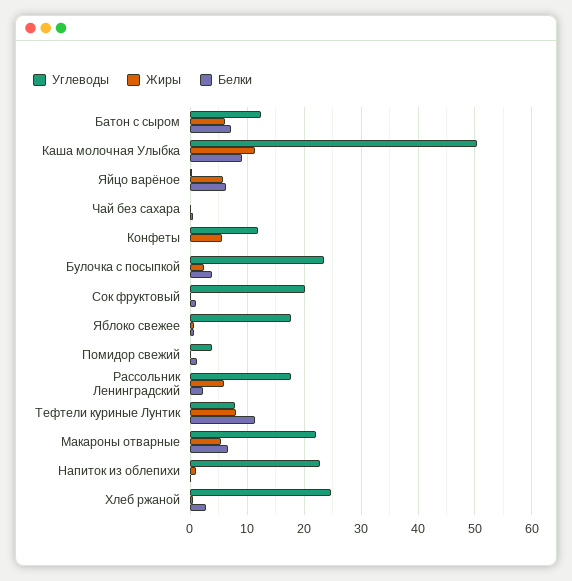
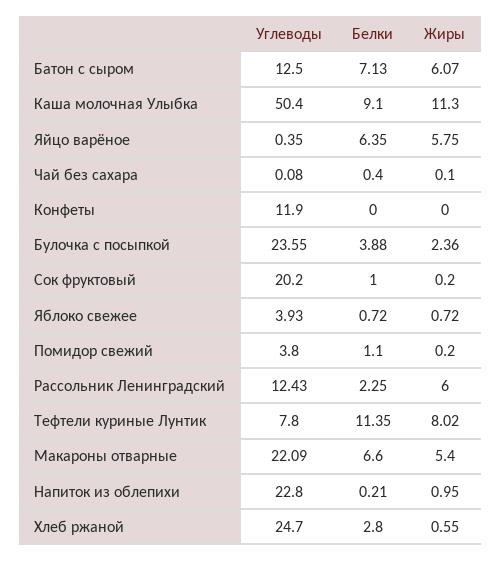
  {
    "Углеводы": {
      "Батон с сыром": 12.5,
      "Каша молочная Улыбка": 50.4,
      "Яйцо варёное": 0.35,
      "Чай без сахара": 0.08,
      "Конфеты": 11.9,
      "Булочка с посыпкой": 23.55,
      "Сок фруктовый": 20.2,
-     "Яблоко свежее": 18,
+     "Яблоко свежее": 3.93,
      "Помидор свежий": 3.8,
-     "Рассольник Ленинградский": 18,
+     "Рассольник Ленинградский": 12.43,
      "Тефтели куриные Лунтик": 7.8,
      "Макароны отварные": 22.09,
      "Напиток из облепихи": 22.8,
      "Хлеб ржаной": 24.7
    },
    "Жиры": {
      "Батон с сыром": 6.07,
      "Каша молочная Улыбка": 11.3,
      "Яйцо варёное": 5.75,
      "Чай без сахара": 0.1,
-     "Конфеты": 6,
+     "Конфеты": 0,
      "Булочка с посыпкой": 2.36,
      "Сок фруктовый": 0.2,
      "Яблоко свежее": 0.72,
      "Помидор свежий": 0.2,
      "Рассольник Ленинградский": 6,
      "Тефтели куриные Лунтик": 8.02,
      "Макароны отварные": 5.4,
      "Напиток из облепихи": 0.95,
      "Хлеб ржаной": 0.55
    },
    "Белки": {
      "Батон с сыром": 7.13,
      "Каша молочная Улыбка": 9.1,
      "Яйцо варёное": 6.35,
      "Чай без сахара": 0.4,
      "Конфеты": 0,
      "Булочка с посыпкой": 3.88,
      "Сок фруктовый": 1,
      "Яблоко свежее": 0.72,
      "Помидор свежий": 1.1,
      "Рассольник Ленинградский": 2.25,
      "Тефтели куриные Лунтик": 11.35,
      "Макароны отварные": 6.6,
      "Напиток из облепихи": 0.21,
      "Хлеб ржаной": 2.8
    }
  }

